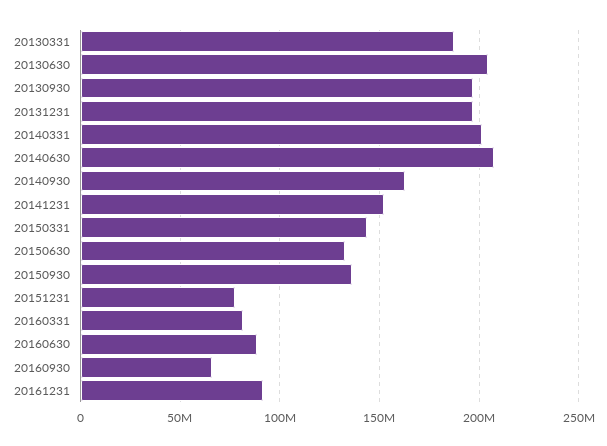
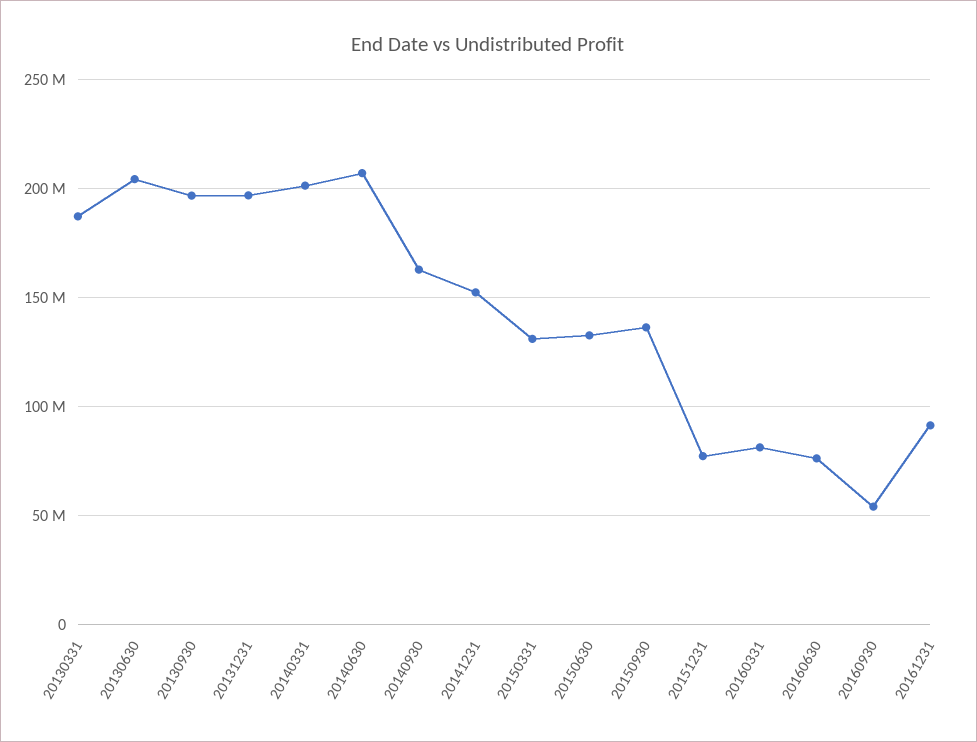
  {
    "20130331": 185000000,
    "20130630": 205000000,
    "20130930": 195000000,
    "20131231": 195000000,
    "20140331": 200000000,
    "20140630": 205000000,
    "20140930": 165000000,
    "20141231": 150000000,
-   "20150331": 145000000,
+   "20150331": 130000000,
    "20150630": 135000000,
    "20150930": 135000000,
    "20151231": 75000000,
    "20160331": 80000000,
-   "20160630": 90000000,
+   "20160630": 75000000,
-   "20160930": 65000000,
+   "20160930": 55000000,
    "20161231": 90000000
  }

